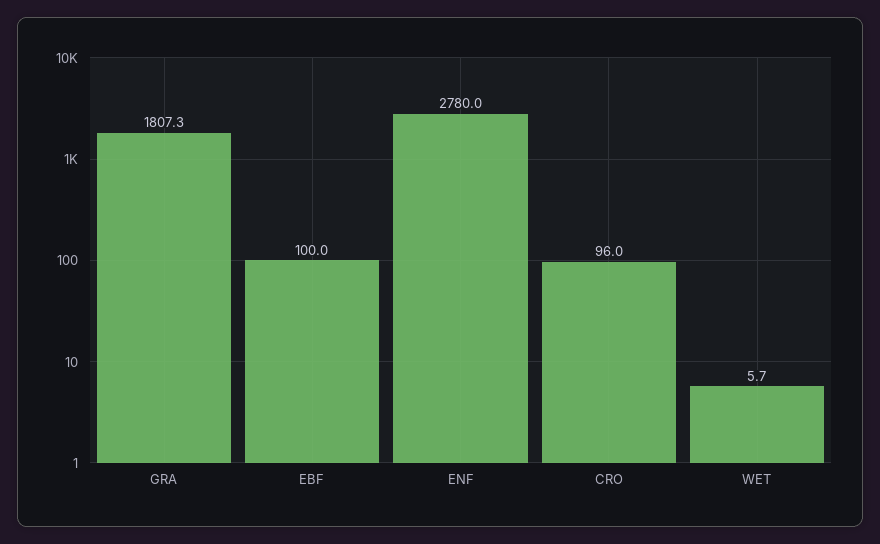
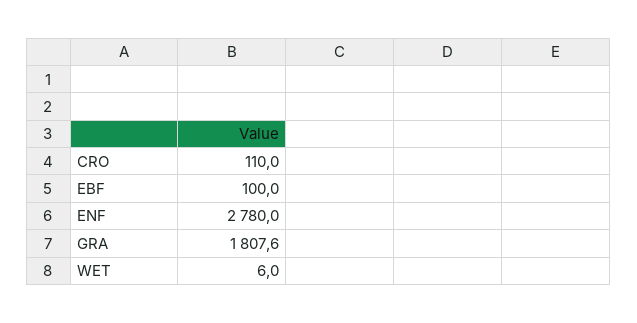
  {
-   "GRA": 1807.3,
+   "GRA": 1807.6,
    "EBF": 100,
    "ENF": 2780,
-   "CRO": 96,
+   "CRO": 110,
-   "WET": 5.7
+   "WET": 6
  }

